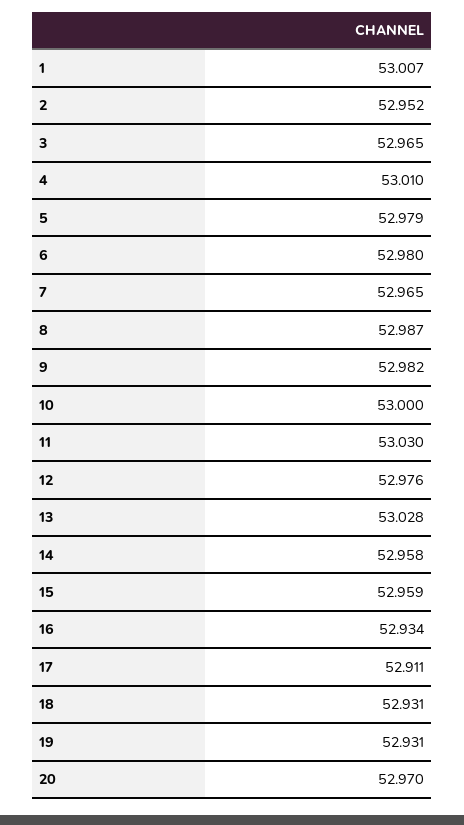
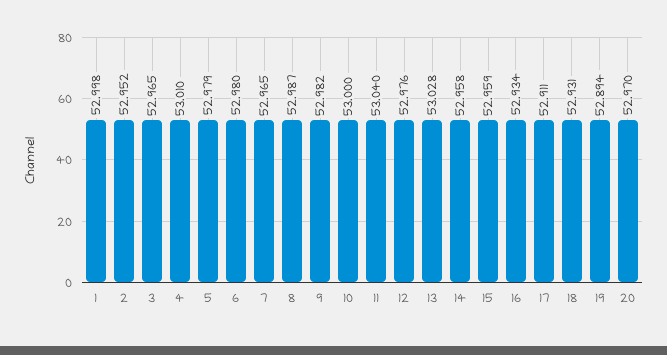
  {
-   "1": 53.007,
+   "1": 52.998,
    "2": 52.952,
    "3": 52.965,
    "4": 53.01,
    "5": 52.979,
    "6": 52.98,
    "7": 52.965,
    "8": 52.987,
    "9": 52.982,
    "10": 53,
-   "11": 53.03,
+   "11": 53.04,
    "12": 52.976,
    "13": 53.028,
    "14": 52.958,
    "15": 52.959,
    "16": 52.934,
    "17": 52.911,
    "18": 52.931,
-   "19": 52.931,
+   "19": 52.894,
    "20": 52.97
  }

